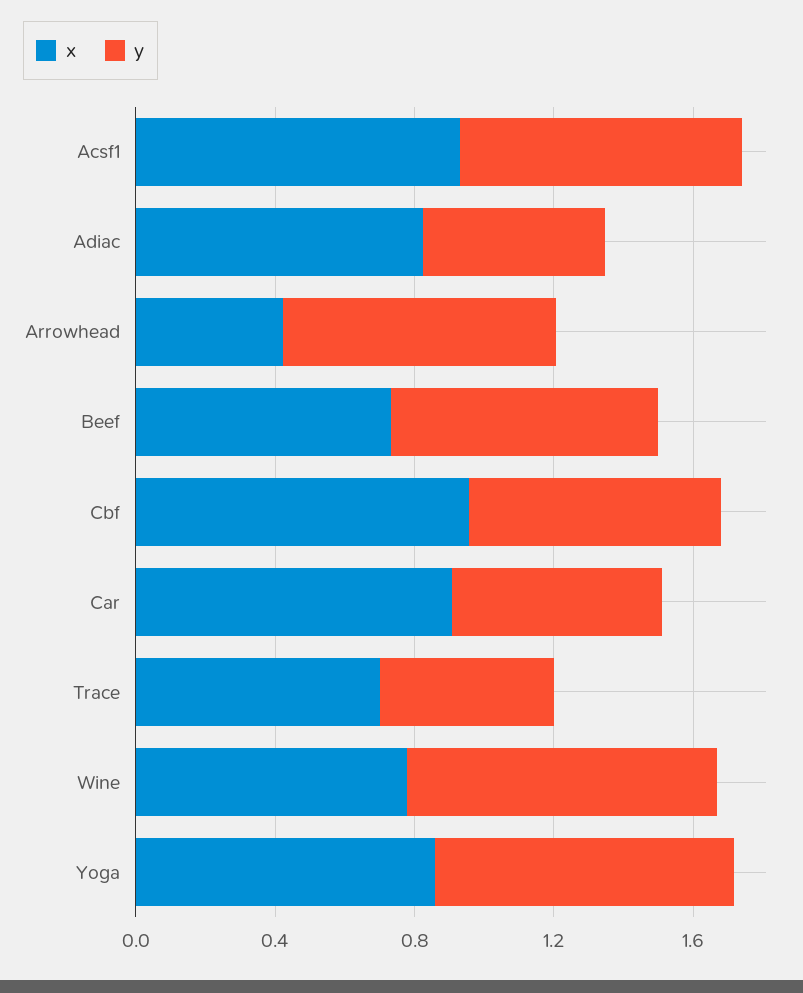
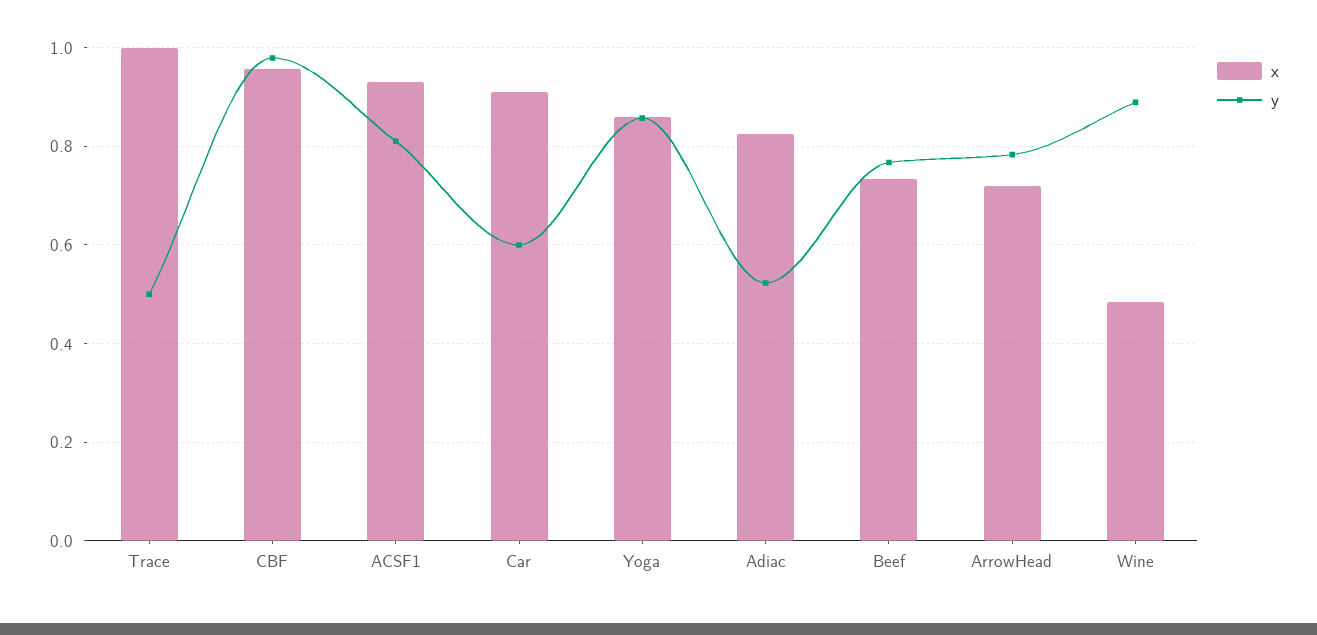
  {
    "x": {
      "Acsf1": 0.94,
      "Adiac": 0.82,
-     "Arrowhead": 0.4,
+     "Arrowhead": 0.72,
      "Beef": 0.74,
      "Cbf": 0.96,
      "Car": 0.9,
-     "Trace": 0.7,
+     "Trace": 1,
-     "Wine": 0.8,
+     "Wine": 0.48,
      "Yoga": 0.86
    },
    "y": {
      "Acsf1": 0.82,
      "Adiac": 0.52,
      "Arrowhead": 0.78,
      "Beef": 0.76,
-     "Cbf": 0.7,
+     "Cbf": 0.98,
      "Car": 0.6,
      "Trace": 0.5,
      "Wine": 0.88,
      "Yoga": 0.86
    }
  }

